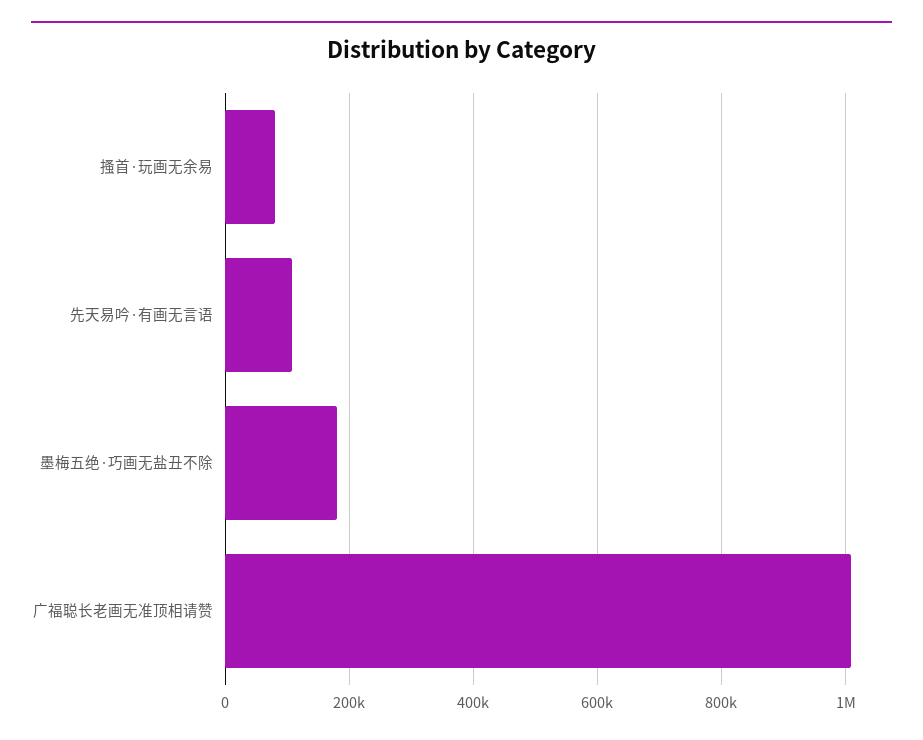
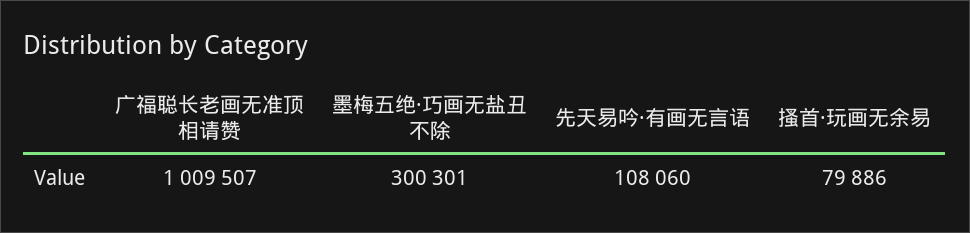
  {
    "搔首·玩画无余易": 79886,
    "先天易吟·有画无言语": 108060,
-   "墨梅五绝·巧画无盐丑不除": 180000,
+   "墨梅五绝·巧画无盐丑不除": 300301,
    "广福聪长老画无准顶相请赞": 1009507
  }

